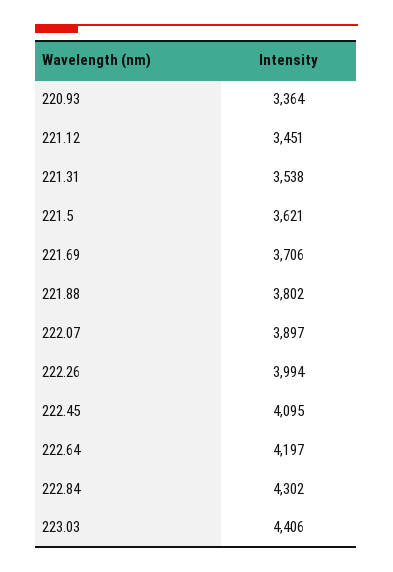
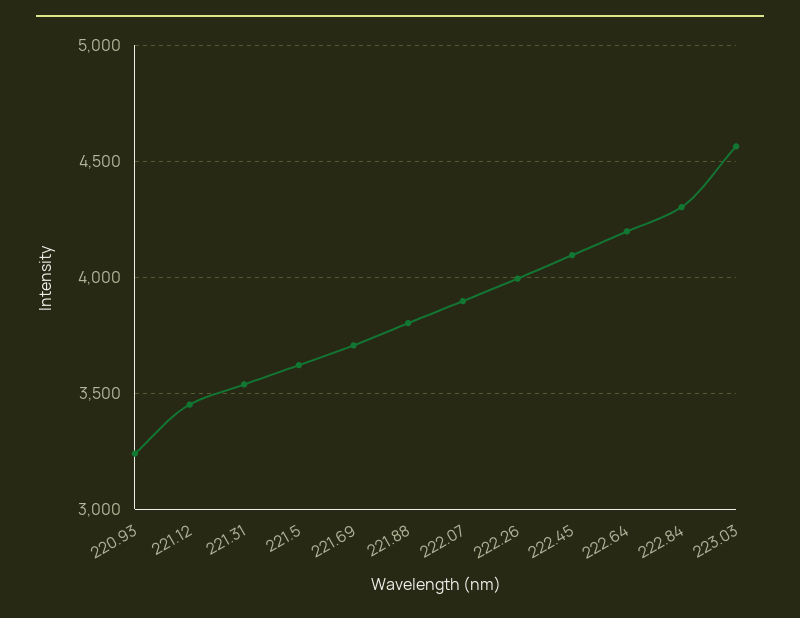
  {
-   "220.93": 3364,
+   "220.93": 3250,
    "221.12": 3451,
    "221.31": 3538,
    "221.5": 3621,
    "221.69": 3706,
    "221.88": 3802,
    "222.07": 3897,
    "222.26": 3994,
    "222.45": 4095,
    "222.64": 4197,
    "222.84": 4302,
-   "223.03": 4406
+   "223.03": 4550
  }

